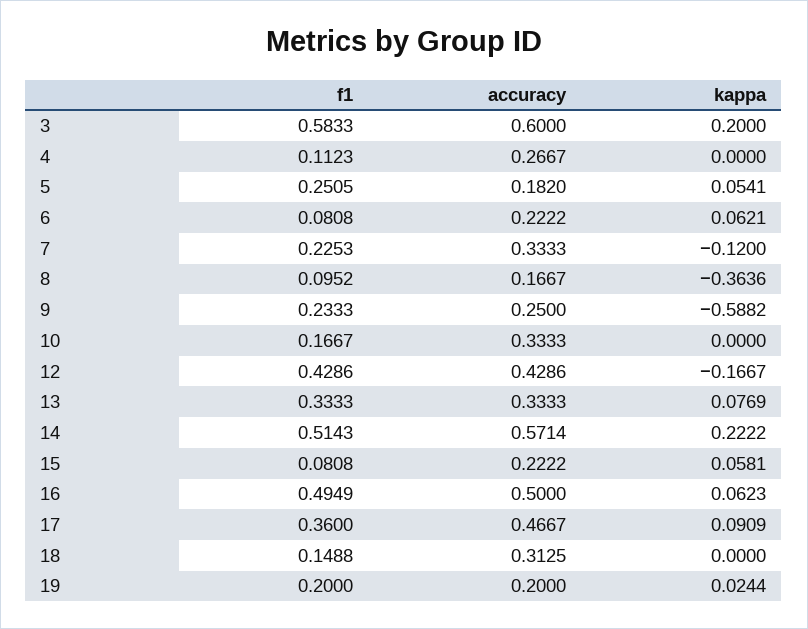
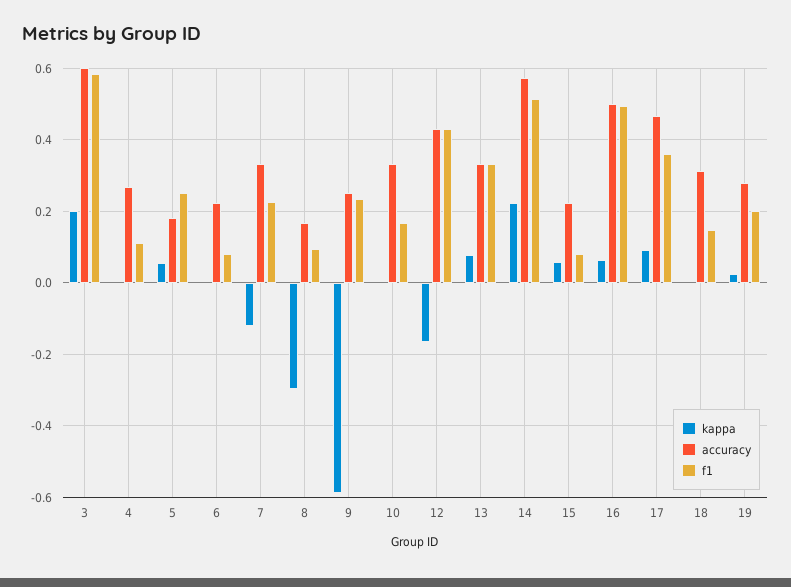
  {
    "f1": {
      "3": 0.5833,
      "4": 0.1123,
      "5": 0.2505,
      "6": 0.0808,
      "7": 0.2253,
      "8": 0.0952,
      "9": 0.2333,
      "10": 0.1667,
      "12": 0.4286,
      "13": 0.3333,
      "14": 0.5143,
      "15": 0.0808,
      "16": 0.4949,
      "17": 0.36,
      "18": 0.1488,
      "19": 0.2
    },
    "accuracy": {
      "3": 0.6,
      "4": 0.2667,
      "5": 0.182,
      "6": 0.2222,
      "7": 0.3333,
      "8": 0.1667,
      "9": 0.25,
      "10": 0.3333,
      "12": 0.4286,
      "13": 0.3333,
      "14": 0.5714,
      "15": 0.2222,
      "16": 0.5,
      "17": 0.4667,
      "18": 0.3125,
-     "19": 0.2
+     "19": 0.28
    },
    "kappa": {
      "3": 0.2,
      "4": 0,
      "5": 0.0541,
-     "6": 0.0621,
+     "6": 0,
      "7": -0.12,
-     "8": -0.3636,
+     "8": -0.3,
      "9": -0.5882,
      "10": 0,
      "12": -0.1667,
      "13": 0.0769,
      "14": 0.2222,
      "15": 0.0581,
      "16": 0.0623,
      "17": 0.0909,
      "18": 0,
      "19": 0.0244
    }
  }

